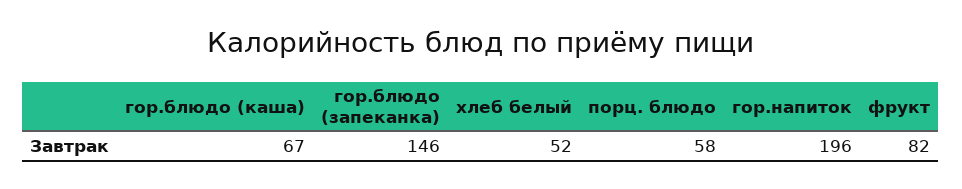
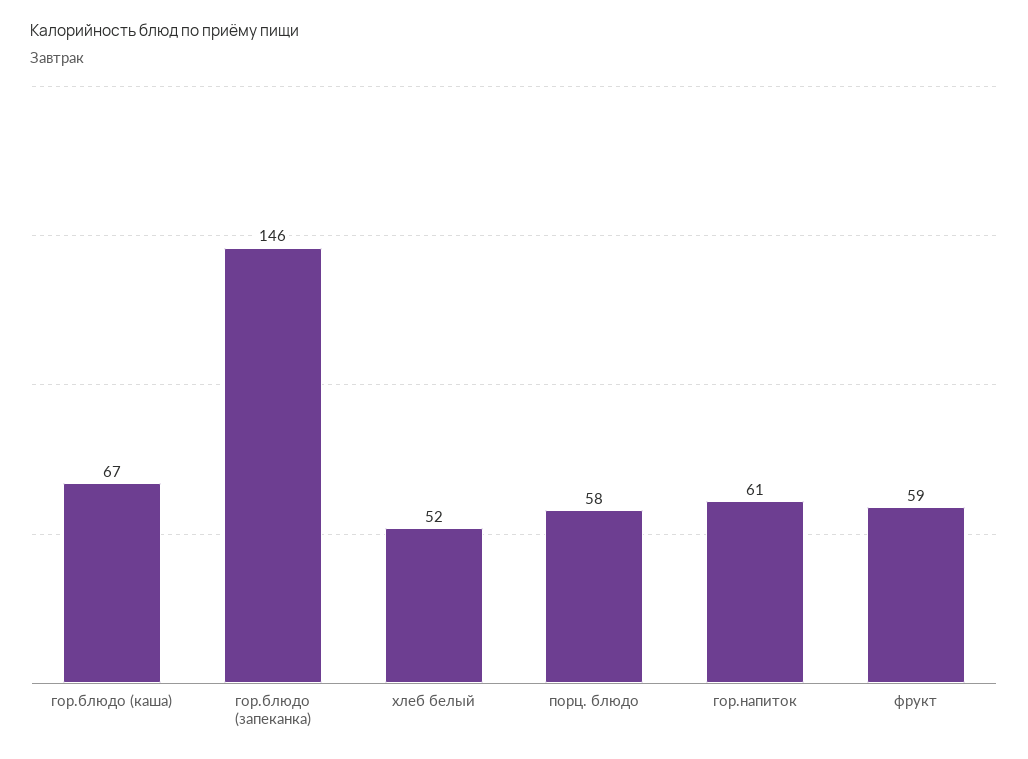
  {
    "гор.блюдо (каша)": 67,
    "гор.блюдо (запеканка)": 146,
    "хлеб белый": 52,
    "порц. блюдо": 58,
-   "гор.напиток": 196,
+   "гор.напиток": 61,
-   "фрукт": 82
+   "фрукт": 59
  }

